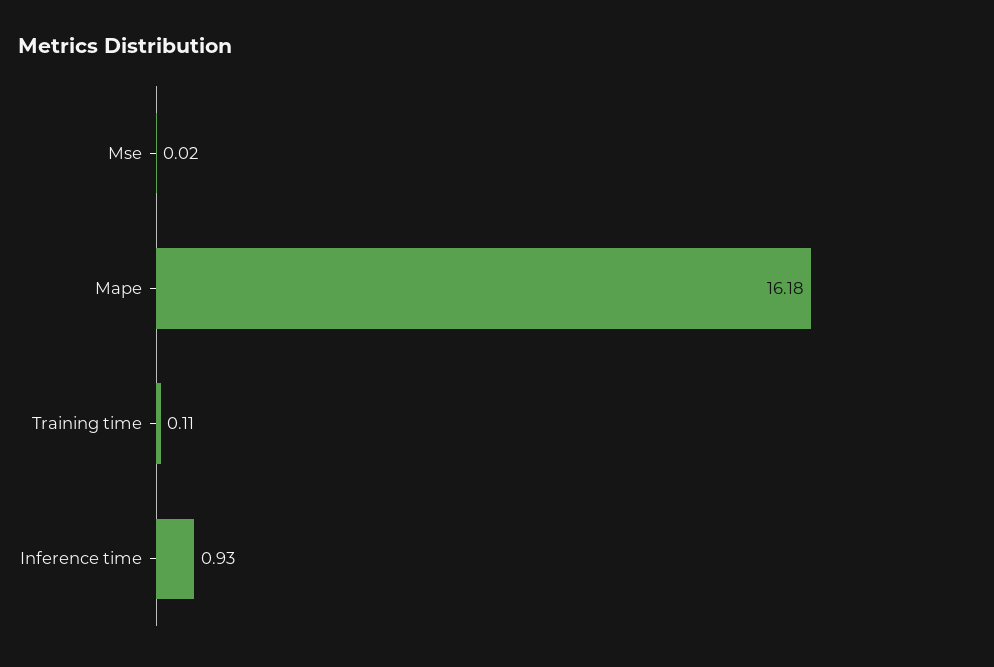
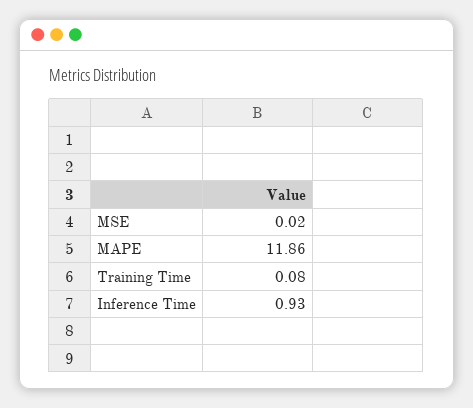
  {
    "Mse": 0.02,
-   "Mape": 16.18,
+   "Mape": 11.86,
-   "Training time": 0.11,
+   "Training time": 0.08,
    "Inference time": 0.93
  }

